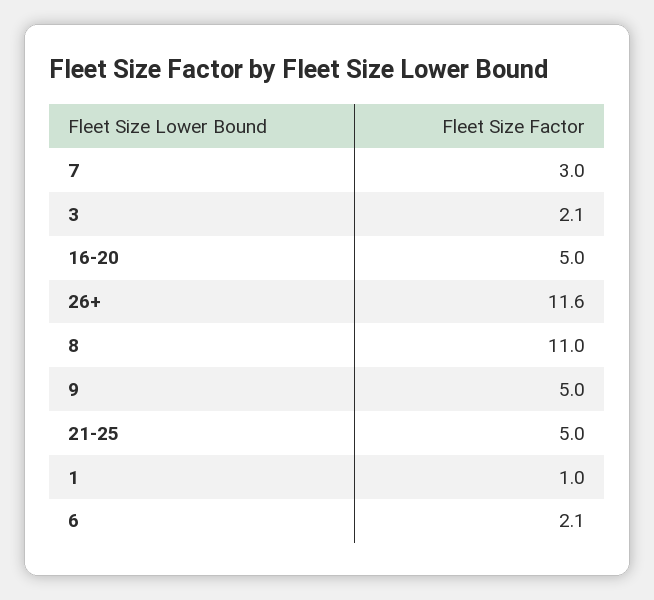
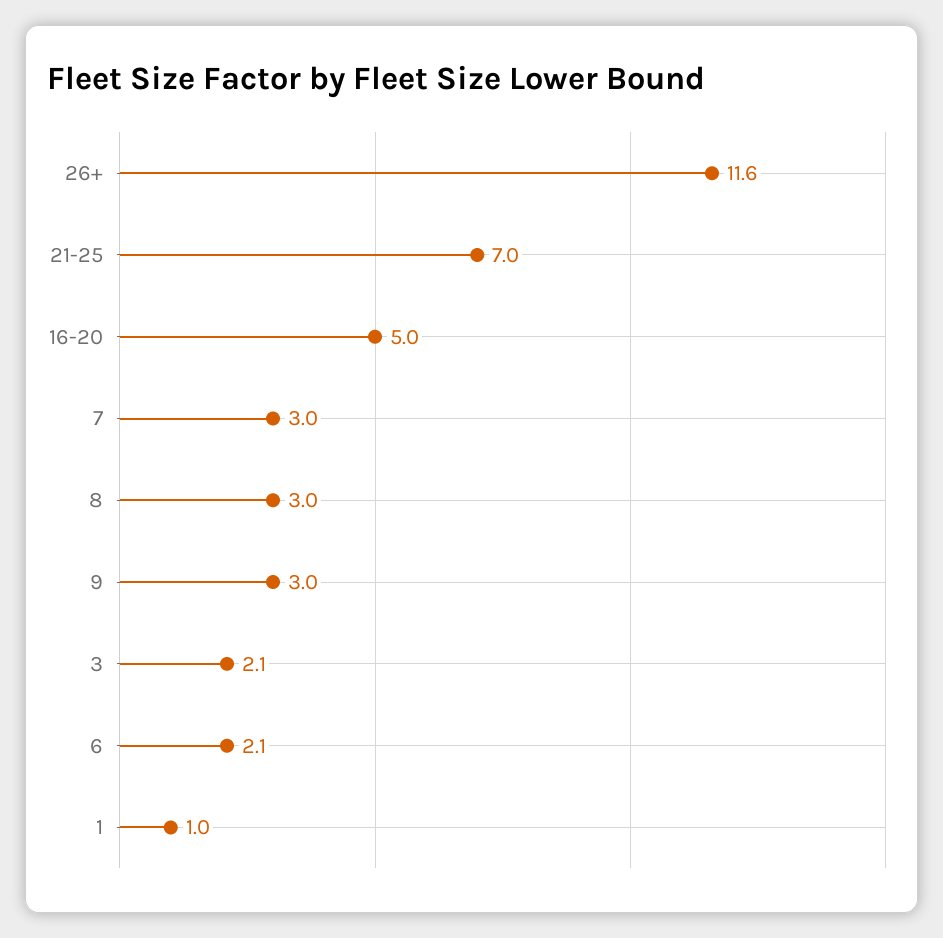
  {
    "7": 3,
    "3": 2.1,
    "16-20": 5,
    "26+": 11.6,
-   "8": 11,
+   "8": 3,
-   "9": 5,
+   "9": 3,
-   "21-25": 5,
+   "21-25": 7,
    "1": 1,
    "6": 2.1
  }

